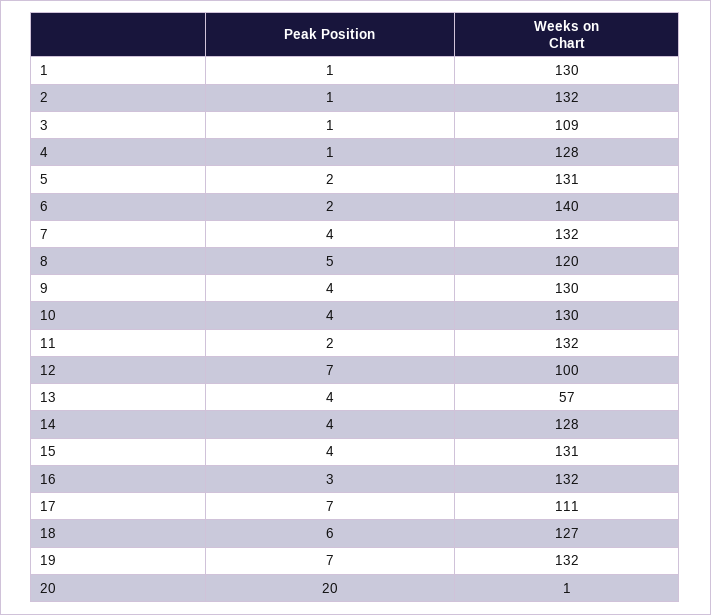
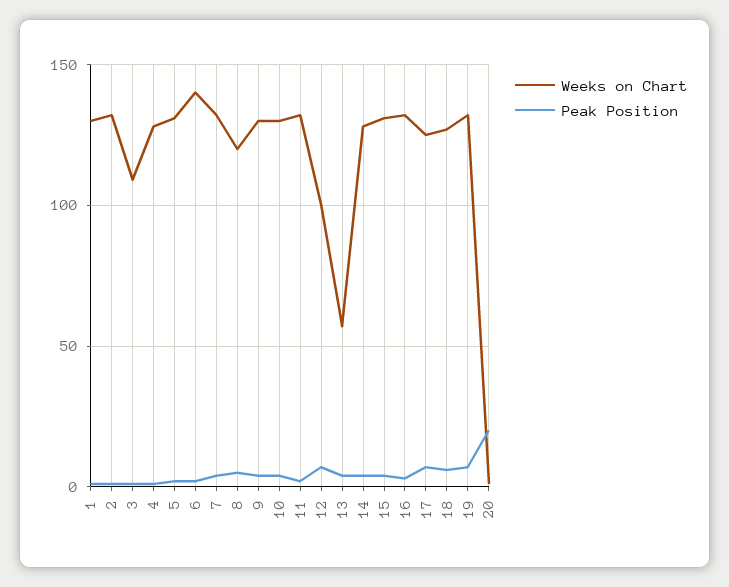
  {
    "Peak Position": {
      "1": 1,
      "2": 1,
      "3": 1,
      "4": 1,
      "5": 2,
      "6": 2,
      "7": 4,
      "8": 5,
      "9": 4,
      "10": 4,
      "11": 2,
      "12": 7,
      "13": 4,
      "14": 4,
      "15": 4,
      "16": 3,
      "17": 7,
      "18": 6,
      "19": 7,
      "20": 20
    },
    "Weeks on Chart": {
      "1": 130,
      "2": 132,
      "3": 109,
      "4": 128,
      "5": 131,
      "6": 140,
      "7": 132,
      "8": 120,
      "9": 130,
      "10": 130,
      "11": 132,
      "12": 100,
      "13": 57,
      "14": 128,
      "15": 131,
      "16": 132,
-     "17": 111,
+     "17": 125,
      "18": 127,
      "19": 132,
      "20": 1
    }
  }

